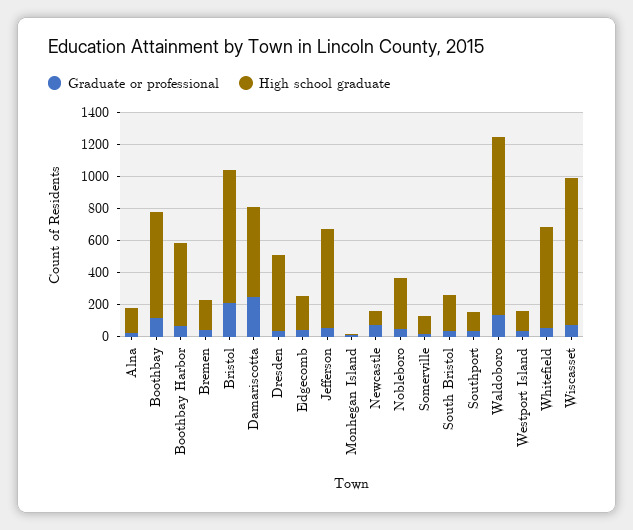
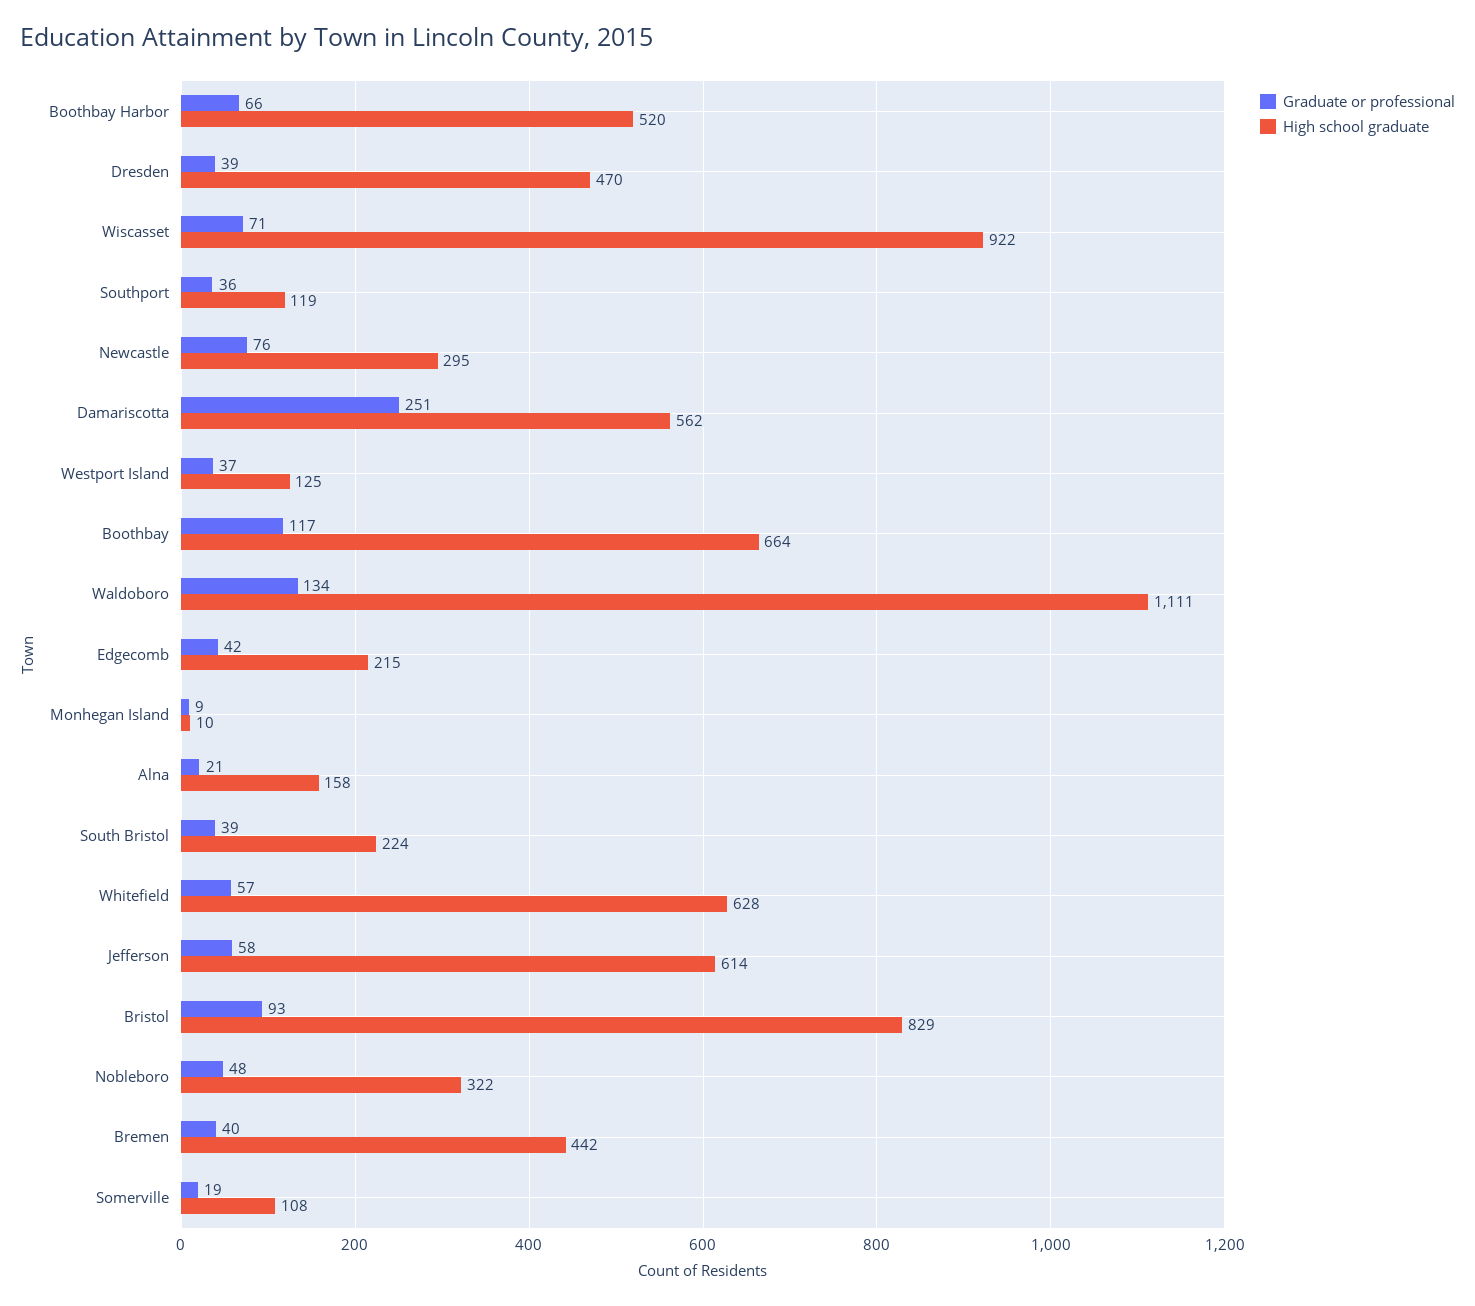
  {
    "Graduate or professional": {
      "Alna": 21,
      "Boothbay": 117,
      "Boothbay Harbor": 66,
      "Bremen": 40,
-     "Bristol": 200,
+     "Bristol": 93,
      "Damariscotta": 251,
      "Dresden": 39,
      "Edgecomb": 42,
      "Jefferson": 58,
      "Monhegan Island": 9,
      "Newcastle": 76,
      "Nobleboro": 48,
      "Somerville": 19,
      "South Bristol": 39,
      "Southport": 36,
      "Waldoboro": 134,
      "Westport Island": 37,
      "Whitefield": 57,
      "Wiscasset": 71
    },
    "High school graduate": {
      "Alna": 158,
      "Boothbay": 664,
      "Boothbay Harbor": 520,
-     "Bremen": 200,
+     "Bremen": 442,
      "Bristol": 829,
      "Damariscotta": 562,
      "Dresden": 470,
      "Edgecomb": 215,
      "Jefferson": 614,
      "Monhegan Island": 10,
-     "Newcastle": 100,
+     "Newcastle": 295,
      "Nobleboro": 322,
      "Somerville": 108,
      "South Bristol": 224,
      "Southport": 119,
      "Waldoboro": 1111,
      "Westport Island": 125,
      "Whitefield": 628,
      "Wiscasset": 922
    }
  }

